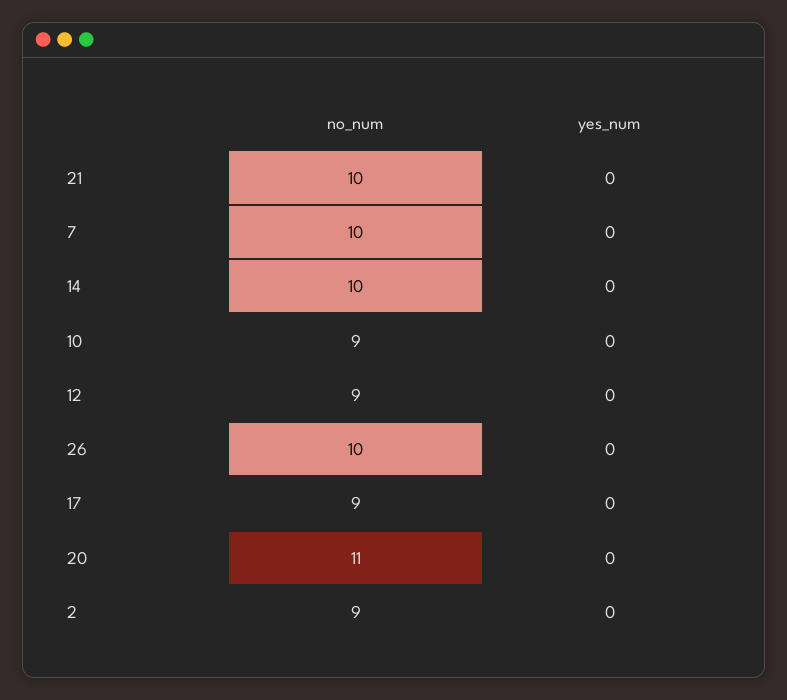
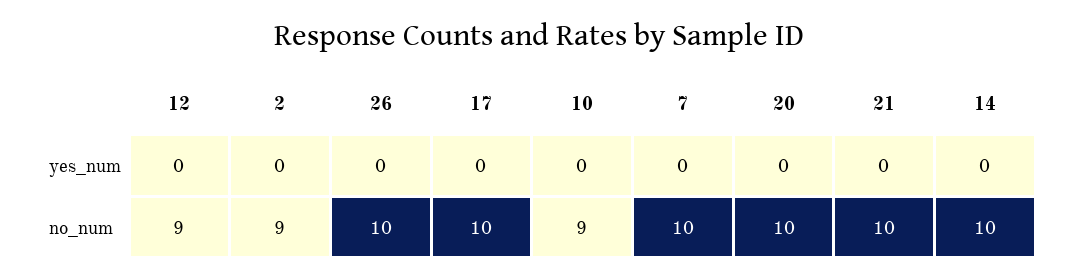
  {
    "no_num": {
      "21": 10,
      "7": 10,
      "14": 10,
      "10": 9,
      "12": 9,
      "26": 10,
-     "17": 9,
+     "17": 10,
-     "20": 11,
+     "20": 10,
      "2": 9
    },
    "yes_num": {
      "21": 0,
      "7": 0,
      "14": 0,
      "10": 0,
      "12": 0,
      "26": 0,
      "17": 0,
      "20": 0,
      "2": 0
    }
  }

